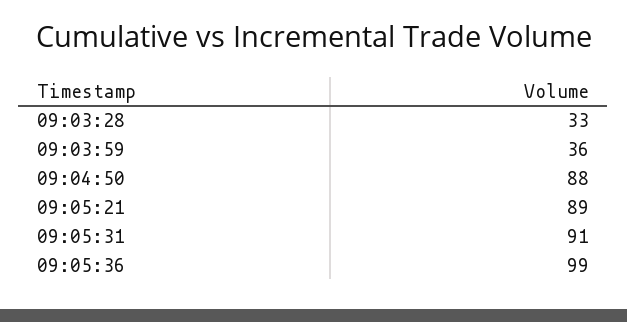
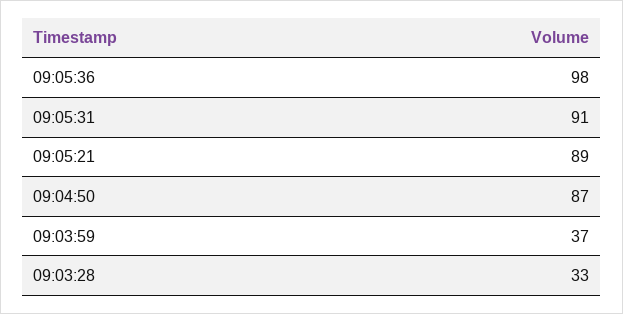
  {
    "09:03:28": 33,
-   "09:03:59": 36,
+   "09:03:59": 37,
-   "09:04:50": 88,
+   "09:04:50": 87,
    "09:05:21": 89,
    "09:05:31": 91,
-   "09:05:36": 99
+   "09:05:36": 98
  }

